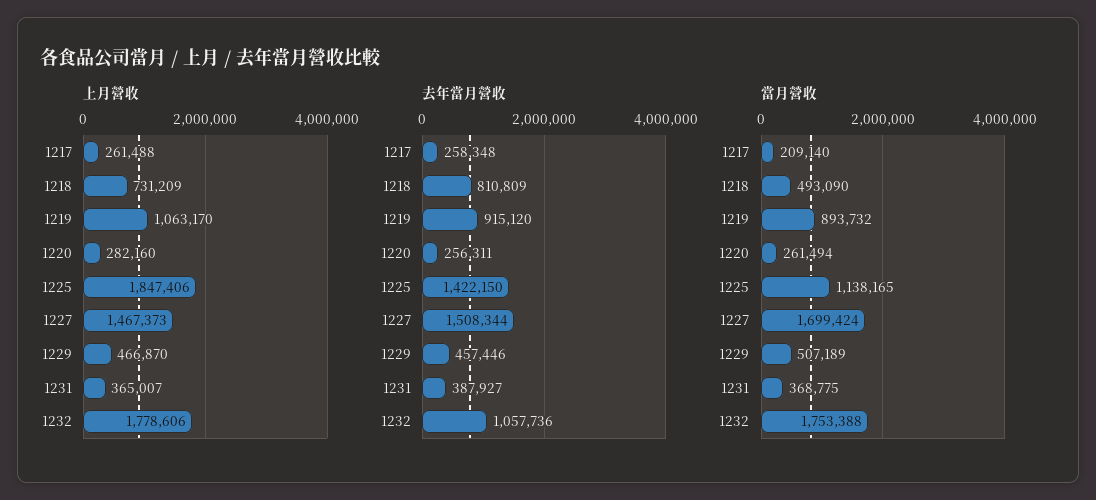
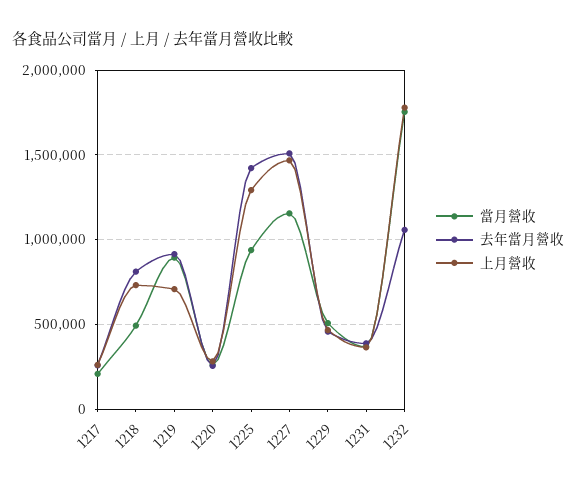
  {
    "上月營收": {
      "1217": 261488,
      "1218": 731209,
-     "1219": 1063170,
+     "1219": 700000,
      "1220": 282160,
-     "1225": 1847406,
+     "1225": 1300000,
      "1227": 1467373,
      "1229": 466870,
      "1231": 365007,
      "1232": 1778606
    },
    "去年當月營收": {
      "1217": 258348,
      "1218": 810809,
      "1219": 915120,
      "1220": 256311,
      "1225": 1422150,
      "1227": 1508344,
      "1229": 457446,
      "1231": 387927,
      "1232": 1057736
    },
    "當月營收": {
      "1217": 209140,
      "1218": 493090,
      "1219": 893732,
      "1220": 261494,
-     "1225": 1138165,
+     "1225": 950000,
-     "1227": 1699424,
+     "1227": 1150000,
      "1229": 507189,
      "1231": 368775,
      "1232": 1753388
    }
  }

